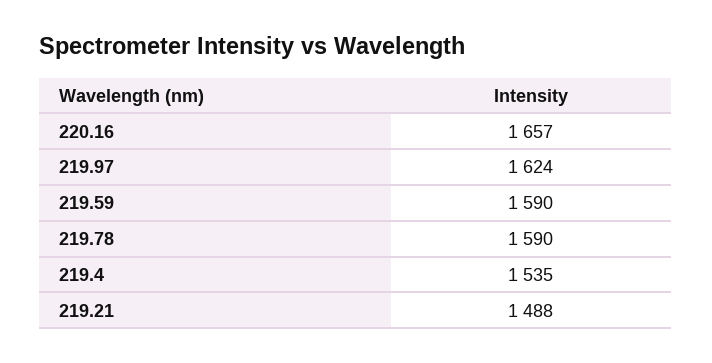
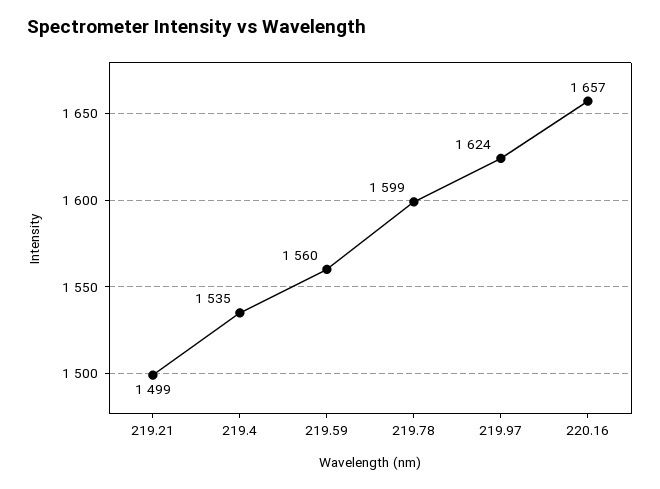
  {
    "220.16": 1657,
    "219.97": 1624,
-   "219.59": 1590,
+   "219.59": 1560,
-   "219.78": 1590,
+   "219.78": 1599,
    "219.4": 1535,
-   "219.21": 1488
+   "219.21": 1499
  }

